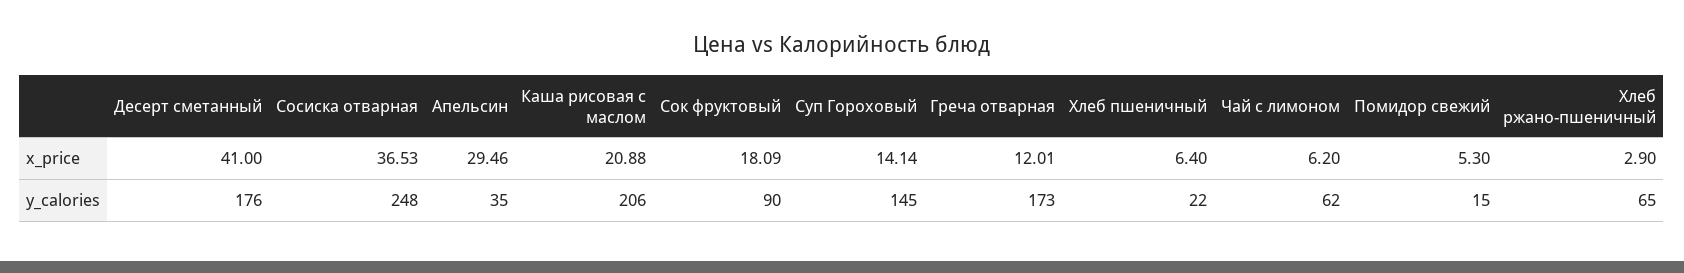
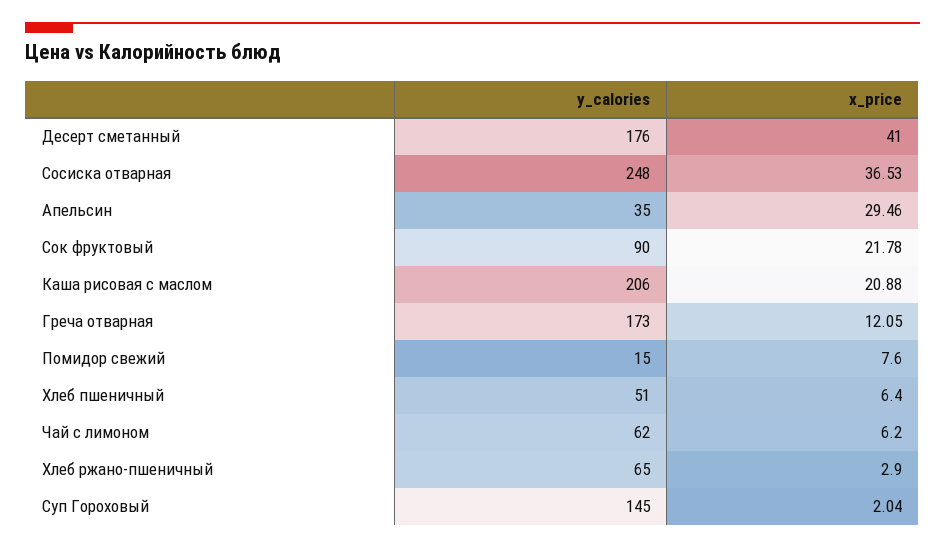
  {
    "Десерт сметанный": {
      "x_price": 41,
      "y_calories": 176
    },
    "Сосиска отварная": {
      "x_price": 36.53,
      "y_calories": 248
    },
    "Апельсин": {
      "x_price": 29.46,
      "y_calories": 35
    },
    "Каша рисовая с маслом": {
      "x_price": 20.88,
      "y_calories": 206
    },
    "Сок фруктовый": {
-     "x_price": 18.09,
+     "x_price": 21.78,
      "y_calories": 90
    },
    "Суп Гороховый": {
-     "x_price": 14.14,
+     "x_price": 2.04,
      "y_calories": 145
    },
    "Греча отварная": {
-     "x_price": 12.01,
+     "x_price": 12.05,
      "y_calories": 173
    },
    "Хлеб пшеничный": {
      "x_price": 6.4,
-     "y_calories": 22
+     "y_calories": 51
    },
    "Чай с лимоном": {
      "x_price": 6.2,
      "y_calories": 62
    },
    "Помидор свежий": {
-     "x_price": 5.3,
+     "x_price": 7.6,
      "y_calories": 15
    },
    "Хлеб ржано-пшеничный": {
      "x_price": 2.9,
      "y_calories": 65
    }
  }

